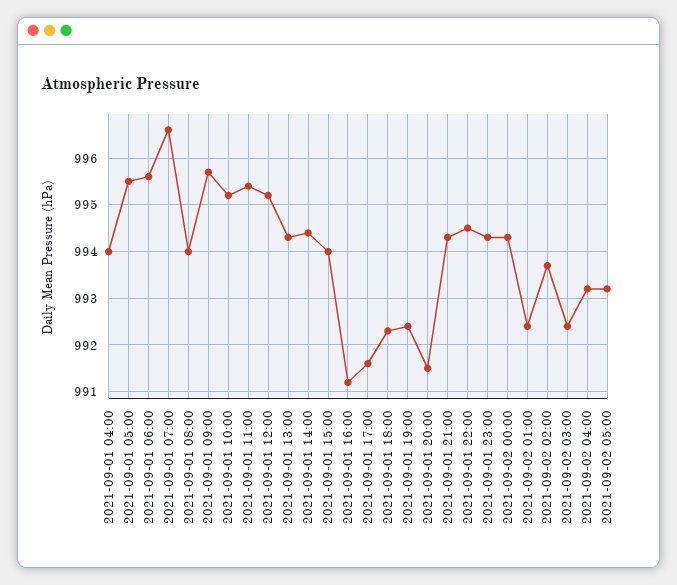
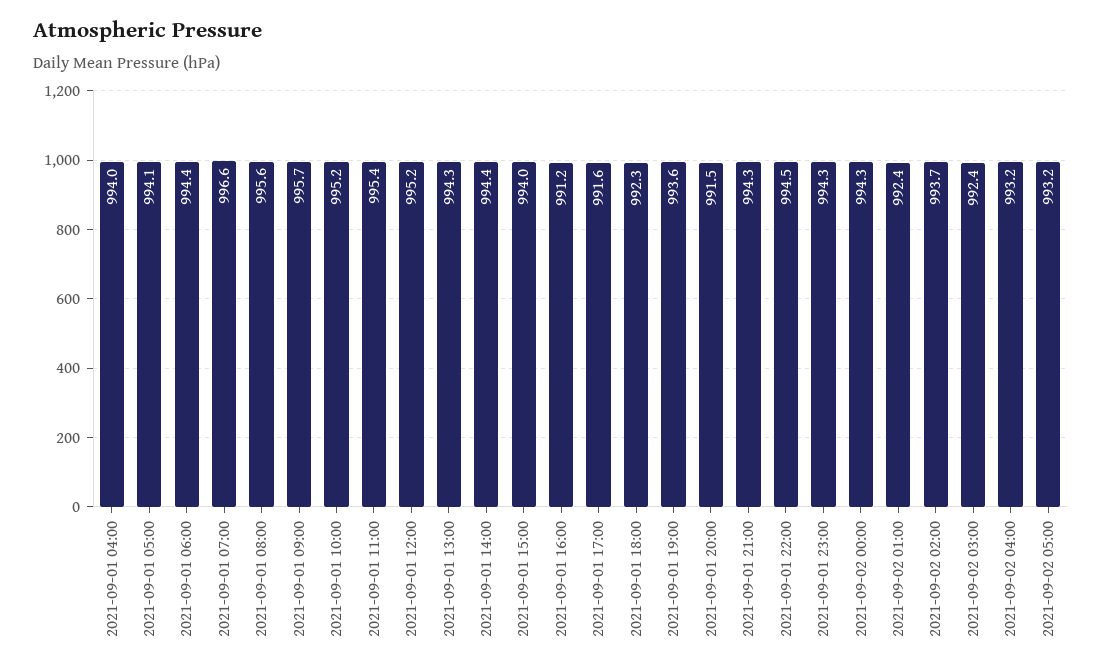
  {
    "2021-09-01 04:00": 994,
-   "2021-09-01 05:00": 995.5,
+   "2021-09-01 05:00": 994.1,
-   "2021-09-01 06:00": 995.5,
+   "2021-09-01 06:00": 994.4,
    "2021-09-01 07:00": 996.6,
-   "2021-09-01 08:00": 994,
+   "2021-09-01 08:00": 995.6,
    "2021-09-01 09:00": 995.7,
    "2021-09-01 10:00": 995.2,
    "2021-09-01 11:00": 995.4,
    "2021-09-01 12:00": 995.2,
    "2021-09-01 13:00": 994.3,
    "2021-09-01 14:00": 994.4,
    "2021-09-01 15:00": 994,
    "2021-09-01 16:00": 991.2,
    "2021-09-01 17:00": 991.6,
    "2021-09-01 18:00": 992.3,
-   "2021-09-01 19:00": 992.5,
+   "2021-09-01 19:00": 993.6,
    "2021-09-01 20:00": 991.5,
    "2021-09-01 21:00": 994.3,
    "2021-09-01 22:00": 994.5,
    "2021-09-01 23:00": 994.3,
    "2021-09-02 00:00": 994.3,
    "2021-09-02 01:00": 992.4,
    "2021-09-02 02:00": 993.7,
    "2021-09-02 03:00": 992.4,
    "2021-09-02 04:00": 993.2,
    "2021-09-02 05:00": 993.2
  }

